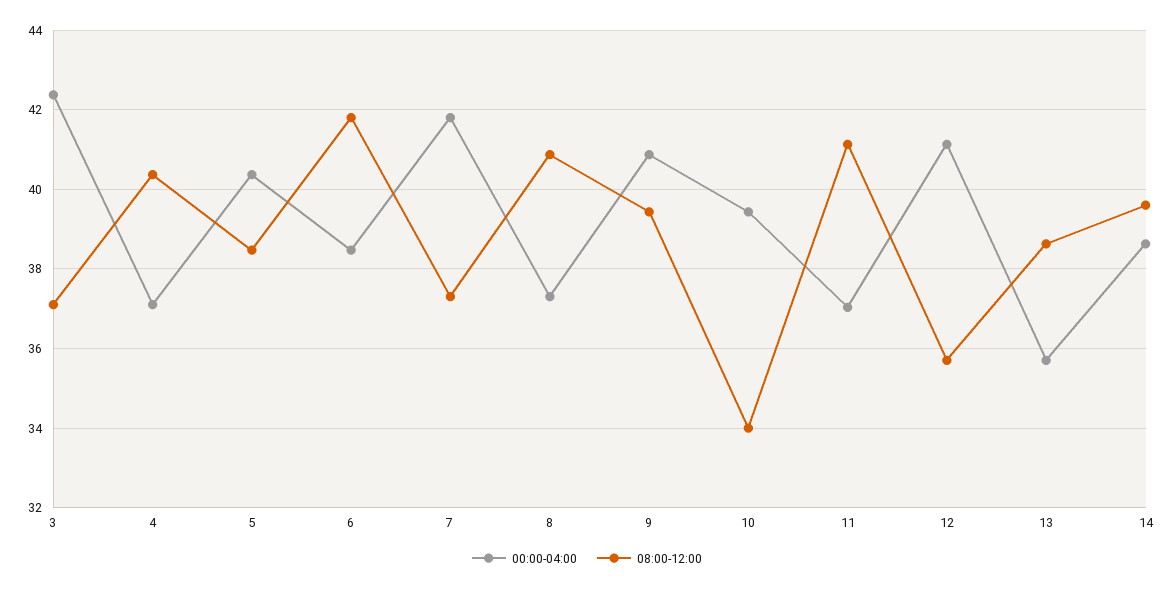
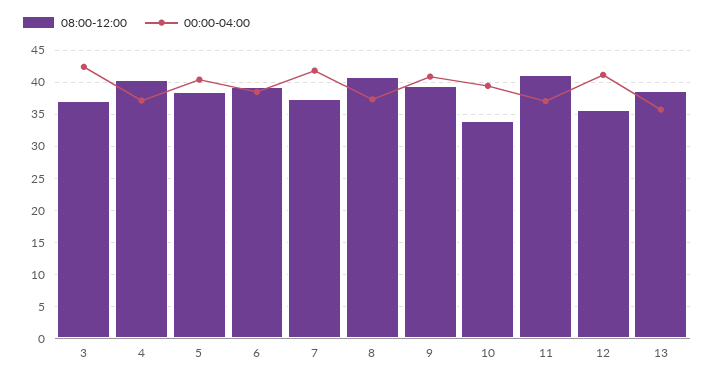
  {
    "00:00-04:00": {
      "3": 42.4,
      "4": 37.2,
      "5": 40.4,
      "6": 38.4,
      "7": 41.8,
      "8": 37.4,
      "9": 40.8,
      "10": 39.4,
      "11": 37,
      "12": 41.2,
-     "13": 35.8,
+     "13": 35.8
-     "14": 38.6
    },
    "08:00-12:00": {
      "3": 37.2,
      "4": 40.4,
      "5": 38.4,
-     "6": 41.8,
+     "6": 39,
      "7": 37.4,
      "8": 40.8,
      "9": 39.4,
      "10": 34,
      "11": 41.2,
      "12": 35.8,
-     "13": 38.6,
+     "13": 38.6
-     "14": 39.6
    }
  }

